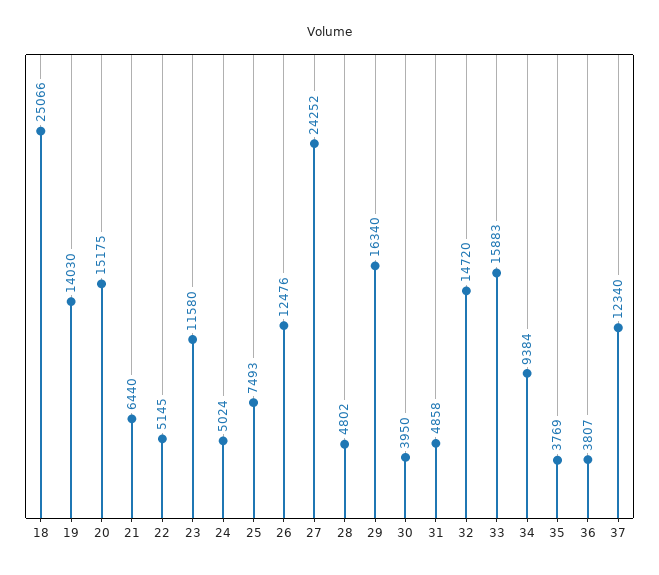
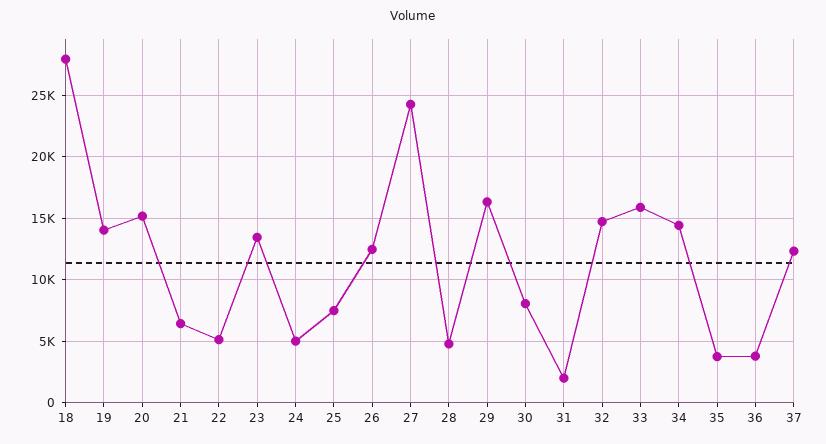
  {
-   "18": 25066,
+   "18": 28000,
    "19": 14030,
    "20": 15175,
    "21": 6440,
    "22": 5145,
-   "23": 11580,
+   "23": 13500,
    "24": 5024,
    "25": 7493,
    "26": 12476,
    "27": 24252,
    "28": 4802,
    "29": 16340,
-   "30": 3950,
+   "30": 8000,
-   "31": 4858,
+   "31": 2000,
    "32": 14720,
    "33": 15883,
-   "34": 9384,
+   "34": 14500,
    "35": 3769,
    "36": 3807,
    "37": 12340
  }

